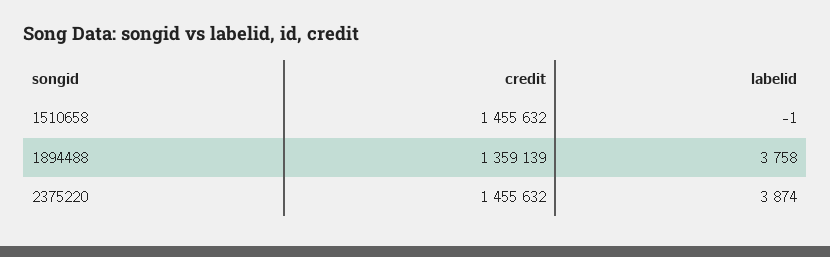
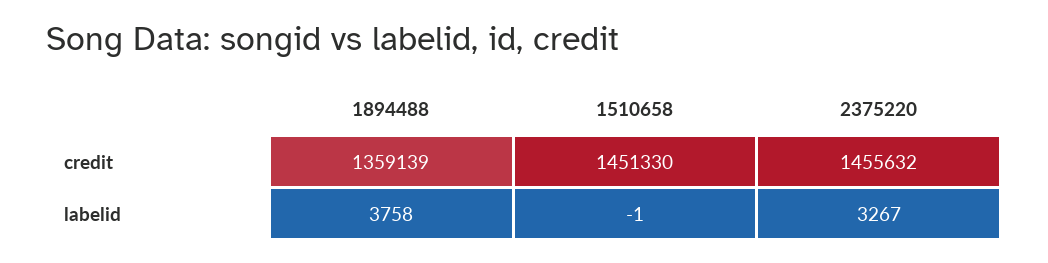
  {
    "credit": {
-     "1510658": 1455632,
+     "1510658": 1451330,
      "1894488": 1359139,
      "2375220": 1455632
    },
    "labelid": {
      "1510658": -1,
      "1894488": 3758,
-     "2375220": 3874
+     "2375220": 3267
    }
  }

